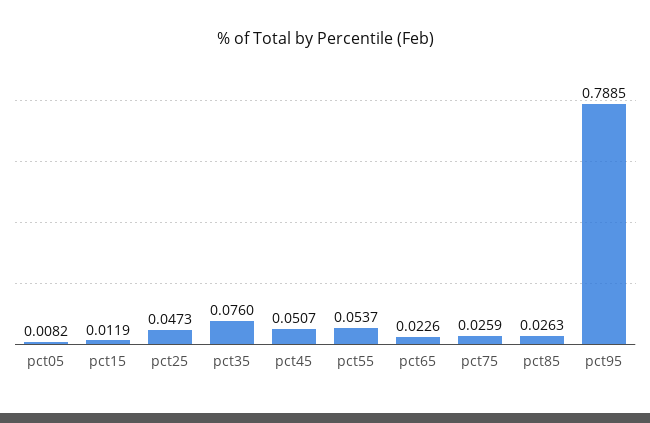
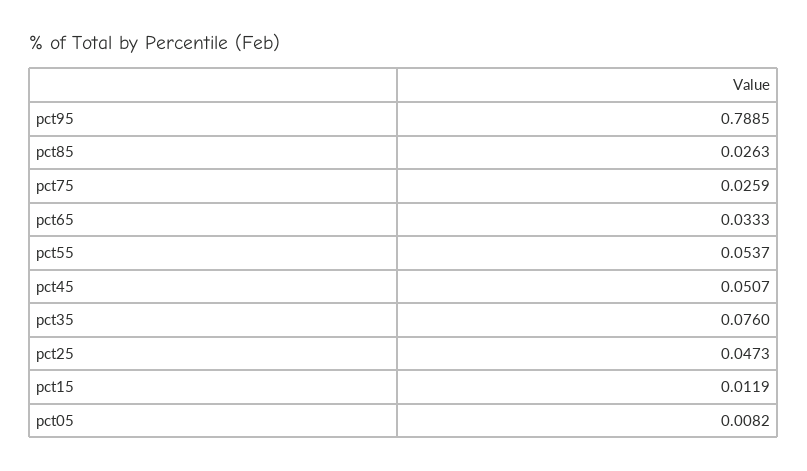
  {
    "pct05": 0.0082,
    "pct15": 0.0119,
    "pct25": 0.0473,
    "pct35": 0.076,
    "pct45": 0.0507,
    "pct55": 0.0537,
-   "pct65": 0.0226,
+   "pct65": 0.0333,
    "pct75": 0.0259,
    "pct85": 0.0263,
    "pct95": 0.7885
  }

